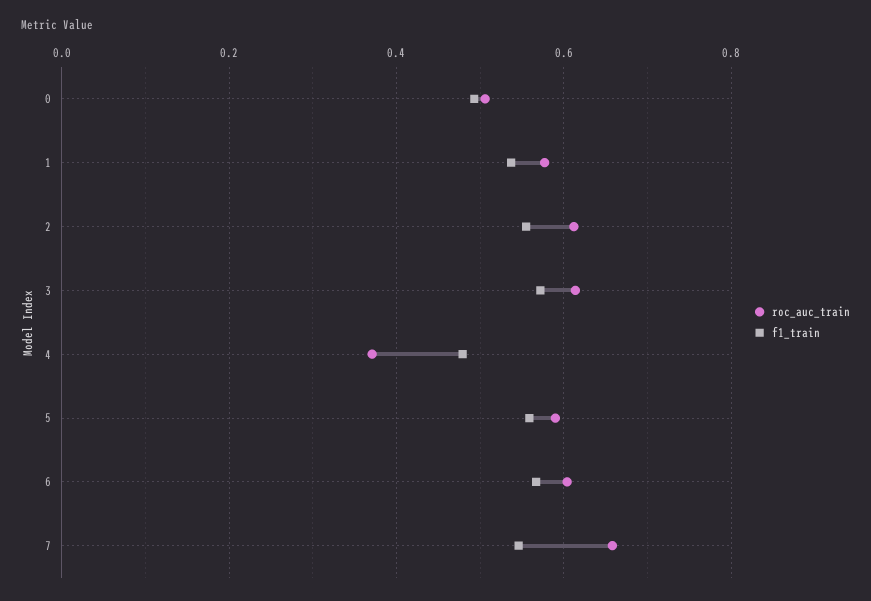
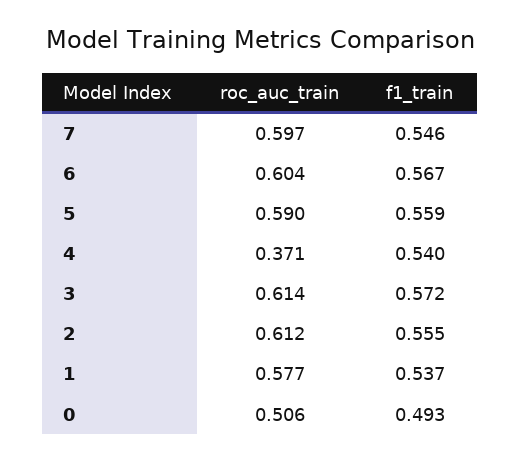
  {
    "roc_auc_train": {
      "0": 0.506,
      "1": 0.577,
      "2": 0.612,
      "3": 0.614,
      "4": 0.371,
      "5": 0.59,
      "6": 0.604,
-     "7": 0.66
+     "7": 0.597
    },
    "f1_train": {
      "0": 0.493,
      "1": 0.537,
      "2": 0.555,
      "3": 0.572,
-     "4": 0.48,
+     "4": 0.54,
      "5": 0.559,
      "6": 0.567,
      "7": 0.546
    }
  }

